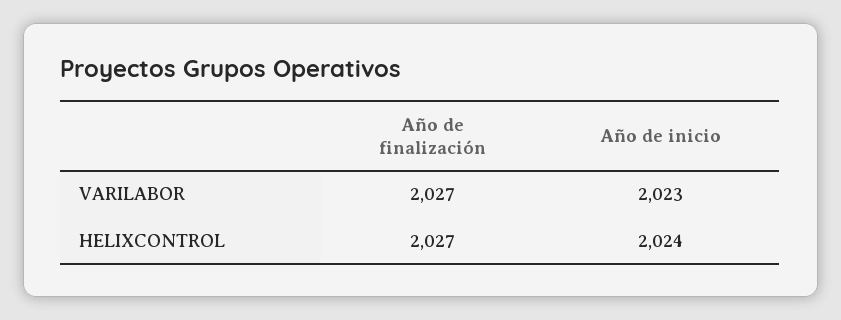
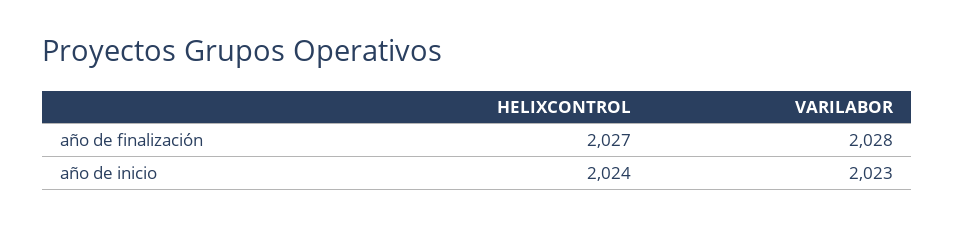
  {
    "Año de finalización": {
-     "VARILABOR": 2027,
+     "VARILABOR": 2028,
      "HELIXCONTROL": 2027
    },
    "Año de inicio": {
      "VARILABOR": 2023,
      "HELIXCONTROL": 2024
    }
  }

